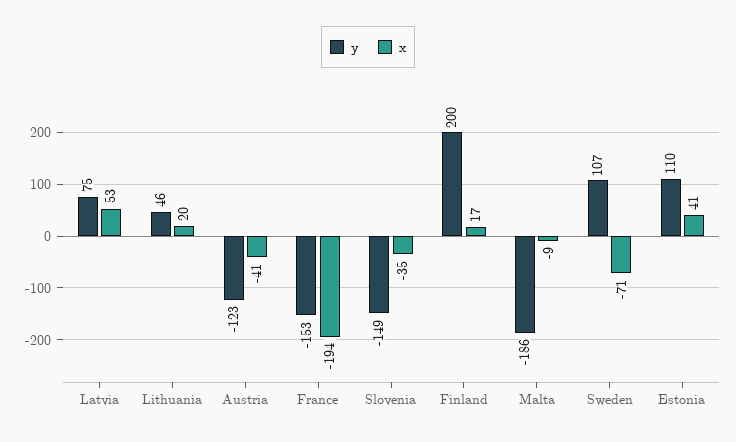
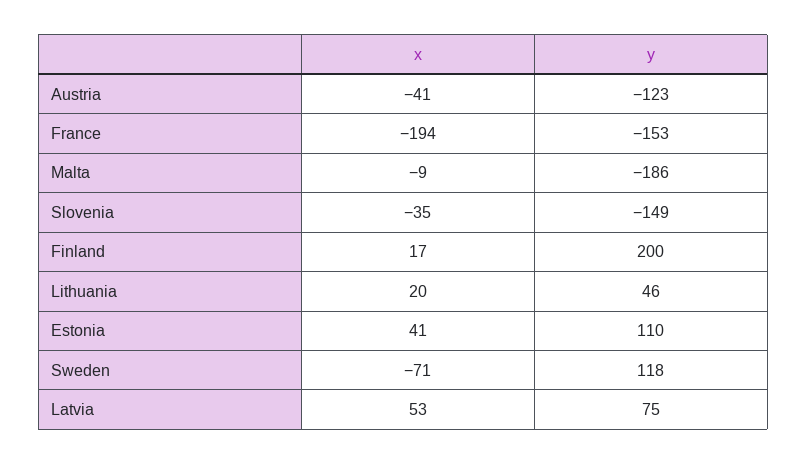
  {
    "y": {
      "Latvia": 75,
      "Lithuania": 46,
      "Austria": -123,
      "France": -153,
      "Slovenia": -149,
      "Finland": 200,
      "Malta": -186,
-     "Sweden": 107,
+     "Sweden": 118,
      "Estonia": 110
    },
    "x": {
      "Latvia": 53,
      "Lithuania": 20,
      "Austria": -41,
      "France": -194,
      "Slovenia": -35,
      "Finland": 17,
      "Malta": -9,
      "Sweden": -71,
      "Estonia": 41
    }
  }

